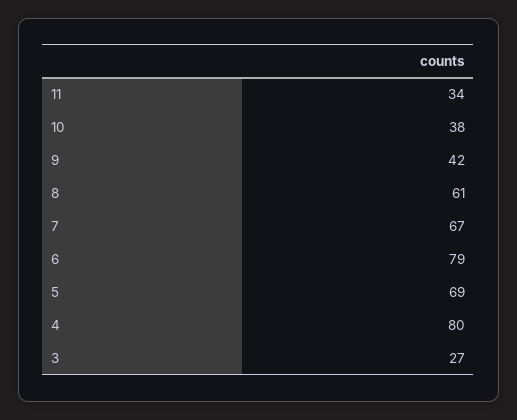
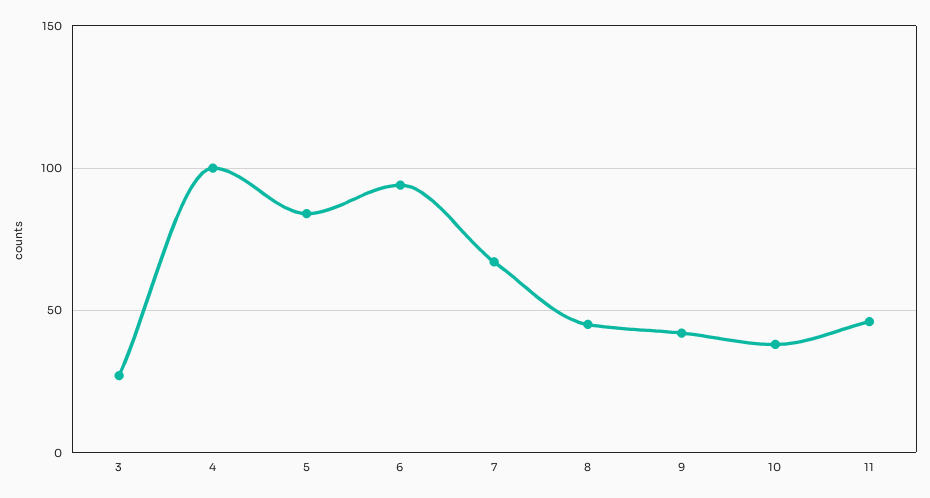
  {
-   "11": 34,
+   "11": 45,
    "10": 38,
    "9": 42,
-   "8": 61,
+   "8": 45,
    "7": 67,
-   "6": 79,
+   "6": 95,
-   "5": 69,
+   "5": 85,
-   "4": 80,
+   "4": 100,
    "3": 27
  }

